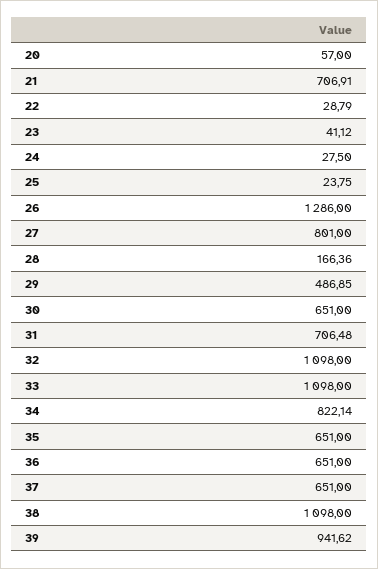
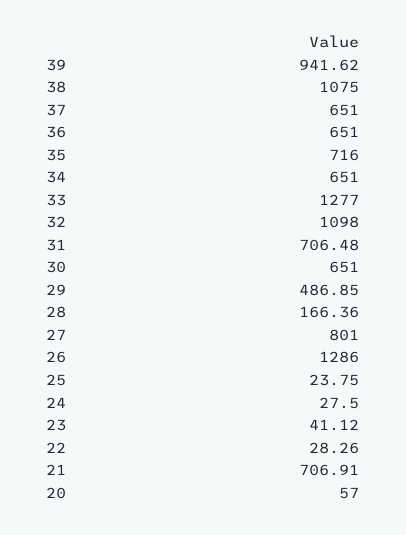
  {
    "20": 57,
    "21": 706.91,
-   "22": 28.79,
+   "22": 28.26,
    "23": 41.12,
    "24": 27.5,
    "25": 23.75,
    "26": 1286,
    "27": 801,
    "28": 166.36,
    "29": 486.85,
    "30": 651,
    "31": 706.48,
    "32": 1098,
-   "33": 1098,
+   "33": 1277,
-   "34": 822.14,
+   "34": 651,
-   "35": 651,
+   "35": 716,
    "36": 651,
    "37": 651,
-   "38": 1098,
+   "38": 1075,
    "39": 941.62
  }

